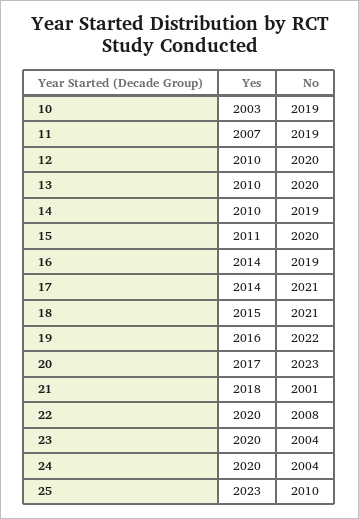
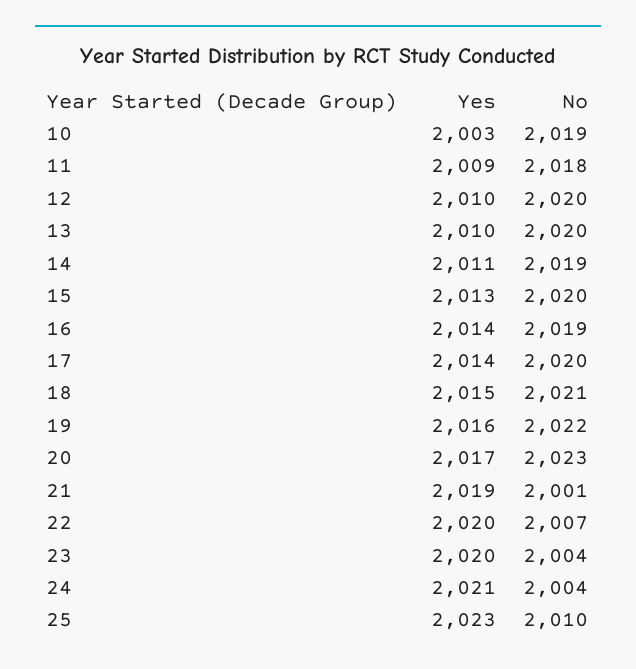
  {
    "Yes": {
      "10": 2003,
-     "11": 2007,
+     "11": 2009,
      "12": 2010,
      "13": 2010,
-     "14": 2010,
+     "14": 2011,
-     "15": 2011,
+     "15": 2013,
      "16": 2014,
      "17": 2014,
      "18": 2015,
      "19": 2016,
      "20": 2017,
-     "21": 2018,
+     "21": 2019,
      "22": 2020,
      "23": 2020,
-     "24": 2020,
+     "24": 2021,
      "25": 2023
    },
    "No": {
      "10": 2019,
-     "11": 2019,
+     "11": 2018,
      "12": 2020,
      "13": 2020,
      "14": 2019,
      "15": 2020,
      "16": 2019,
-     "17": 2021,
+     "17": 2020,
      "18": 2021,
      "19": 2022,
      "20": 2023,
      "21": 2001,
-     "22": 2008,
+     "22": 2007,
      "23": 2004,
      "24": 2004,
      "25": 2010
    }
  }

